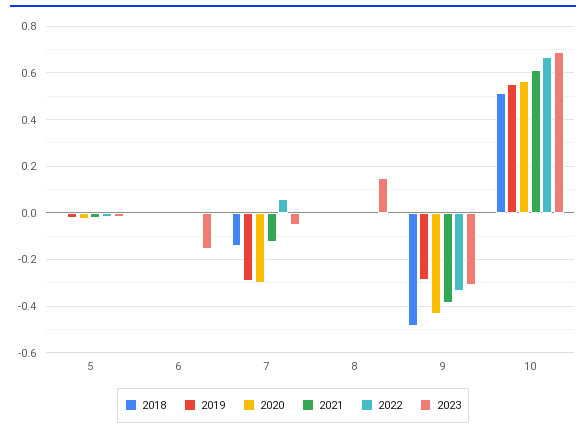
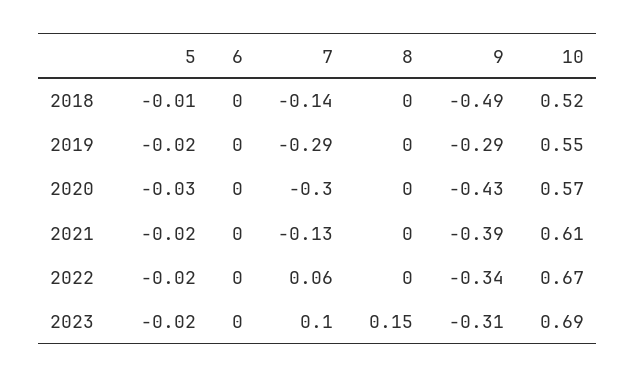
  {
    "2018": {
      "5": -0.01,
      "6": 0,
      "7": -0.14,
      "8": 0,
      "9": -0.49,
      "10": 0.52
    },
    "2019": {
      "5": -0.02,
      "6": 0,
      "7": -0.29,
      "8": 0,
      "9": -0.29,
      "10": 0.55
    },
    "2020": {
      "5": -0.03,
      "6": 0,
      "7": -0.3,
      "8": 0,
      "9": -0.43,
      "10": 0.57
    },
    "2021": {
      "5": -0.02,
      "6": 0,
      "7": -0.13,
      "8": 0,
      "9": -0.39,
      "10": 0.61
    },
    "2022": {
      "5": -0.02,
      "6": 0,
      "7": 0.06,
      "8": 0,
      "9": -0.34,
      "10": 0.67
    },
    "2023": {
      "5": -0.02,
-     "6": -0.15,
+     "6": 0,
-     "7": -0.05,
+     "7": 0.1,
      "8": 0.15,
      "9": -0.31,
      "10": 0.69
    }
  }

